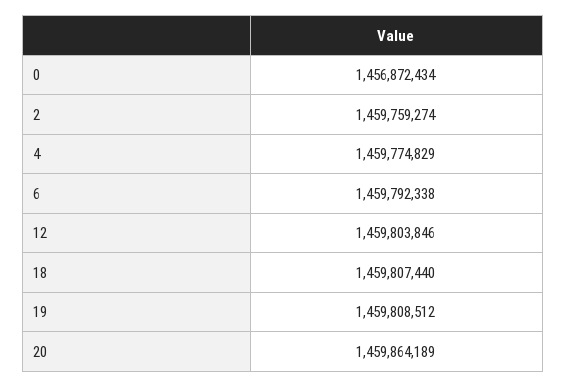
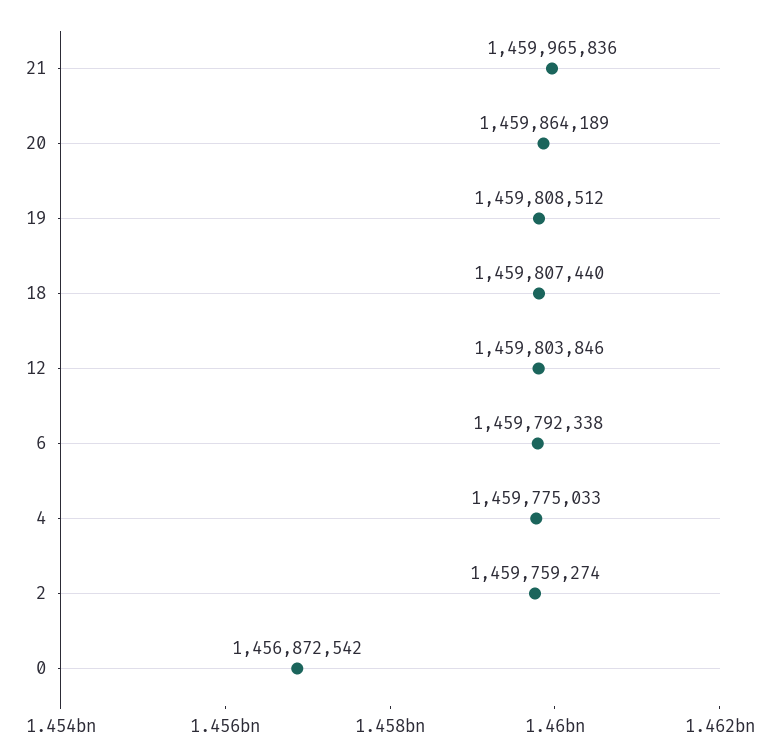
  {
-   "0": 1456872434,
+   "0": 1456872542,
    "2": 1459759274,
-   "4": 1459774829,
+   "4": 1459775033,
    "6": 1459792338,
    "12": 1459803846,
    "18": 1459807440,
    "19": 1459808512,
-   "20": 1459864189
+   "20": 1459864189,
+   "21": 1459965836
  }

